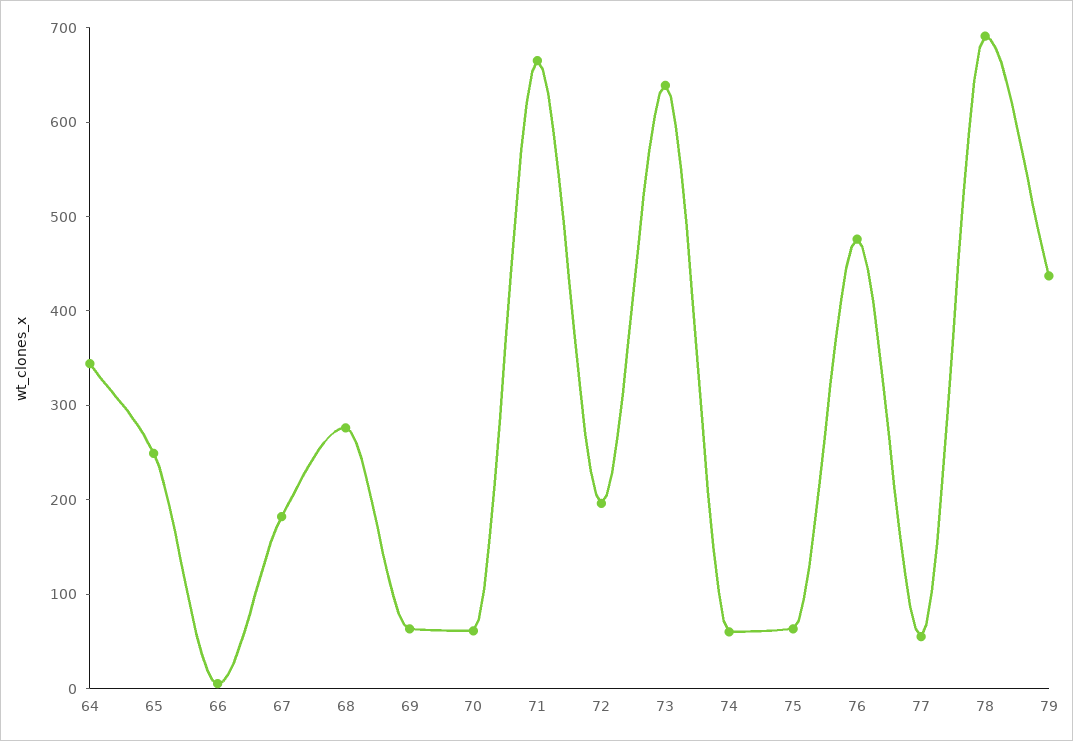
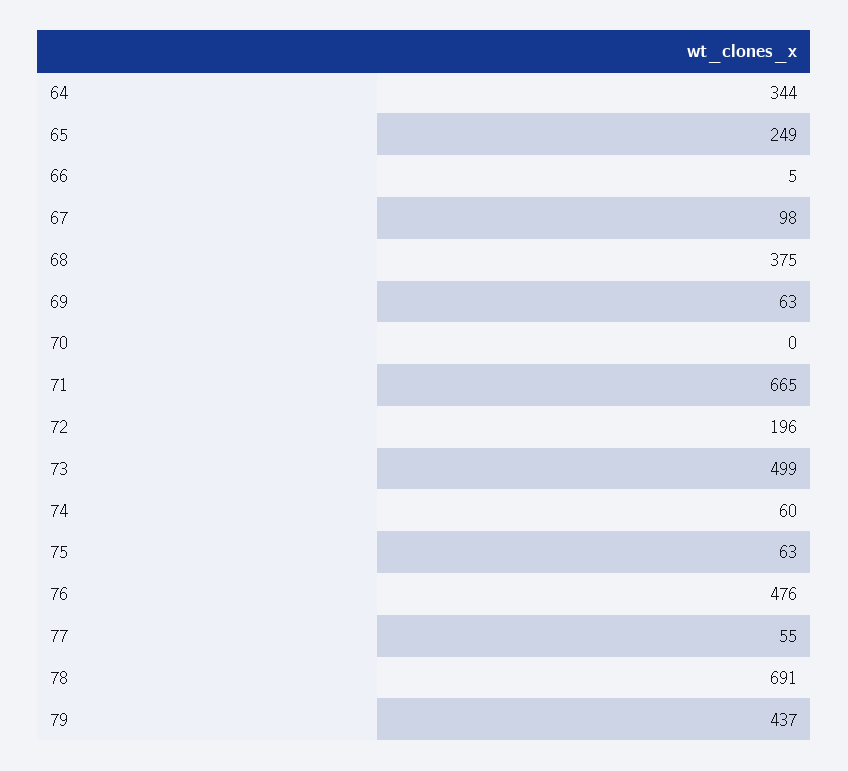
  {
    "64": 344,
    "65": 249,
    "66": 5,
-   "67": 180,
+   "67": 98,
-   "68": 280,
+   "68": 375,
    "69": 63,
-   "70": 60,
+   "70": 0,
    "71": 665,
    "72": 196,
-   "73": 640,
+   "73": 499,
    "74": 60,
    "75": 63,
    "76": 476,
    "77": 55,
    "78": 691,
    "79": 437
  }

